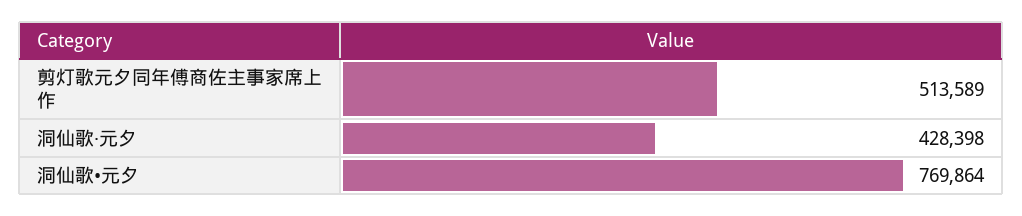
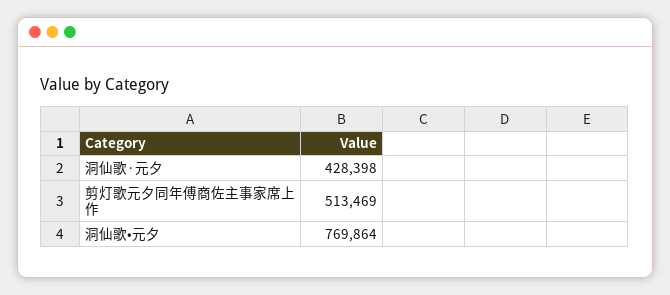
  {
-   "剪灯歌元夕同年傅商佐主事家席上作": 513589,
+   "剪灯歌元夕同年傅商佐主事家席上作": 513469,
    "洞仙歌·元夕": 428398,
    "洞仙歌•元夕": 769864
  }

